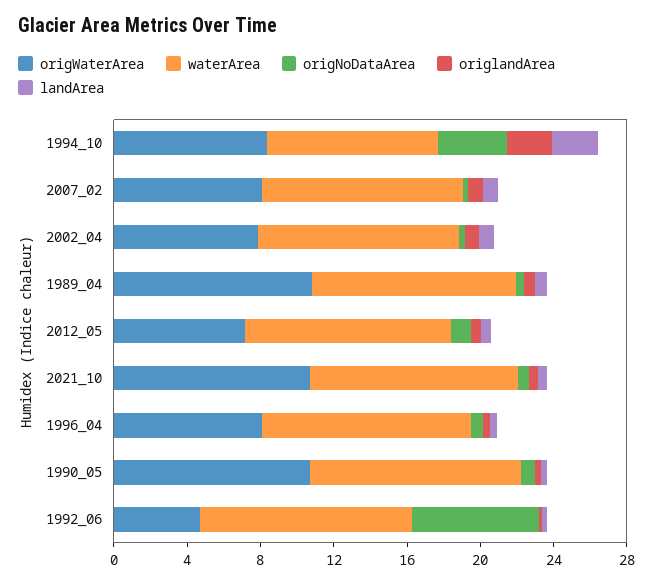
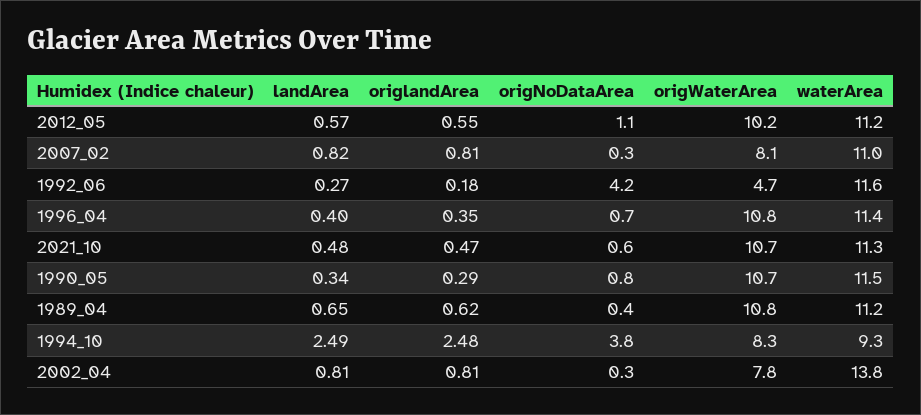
  {
    "origWaterArea": {
      "1994_10": 8.3,
      "2007_02": 8.1,
      "2002_04": 7.8,
      "1989_04": 10.8,
-     "2012_05": 7,
+     "2012_05": 10.2,
      "2021_10": 10.7,
-     "1996_04": 8,
+     "1996_04": 10.8,
      "1990_05": 10.7,
      "1992_06": 4.7
    },
    "waterArea": {
      "1994_10": 9.3,
      "2007_02": 11,
-     "2002_04": 11,
+     "2002_04": 13.8,
      "1989_04": 11.2,
      "2012_05": 11.2,
      "2021_10": 11.3,
      "1996_04": 11.4,
      "1990_05": 11.5,
      "1992_06": 11.6
    },
    "origNoDataArea": {
      "1994_10": 3.8,
      "2007_02": 0.3,
      "2002_04": 0.3,
      "1989_04": 0.4,
      "2012_05": 1.1,
      "2021_10": 0.6,
      "1996_04": 0.7,
      "1990_05": 0.8,
-     "1992_06": 7
+     "1992_06": 4.2
    },
    "origlandArea": {
      "1994_10": 2.48,
      "2007_02": 0.81,
      "2002_04": 0.81,
      "1989_04": 0.62,
      "2012_05": 0.55,
      "2021_10": 0.47,
      "1996_04": 0.35,
      "1990_05": 0.29,
      "1992_06": 0.18
    },
    "landArea": {
      "1994_10": 2.49,
      "2007_02": 0.82,
      "2002_04": 0.81,
      "1989_04": 0.65,
      "2012_05": 0.57,
      "2021_10": 0.48,
      "1996_04": 0.4,
      "1990_05": 0.34,
      "1992_06": 0.27
    }
  }

